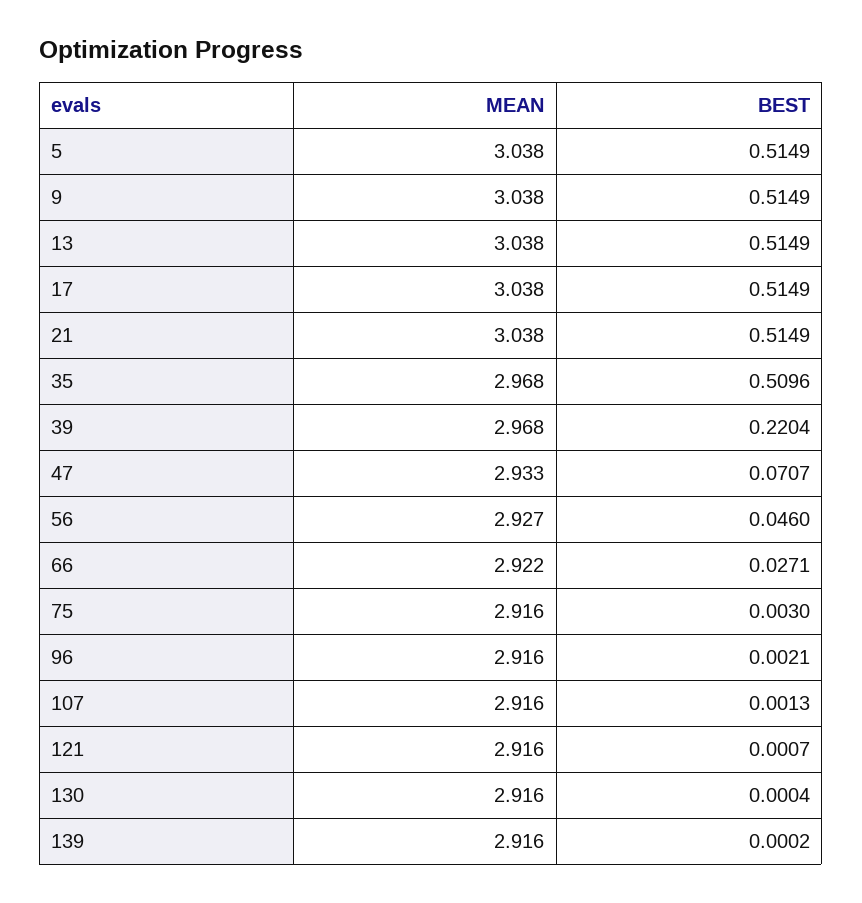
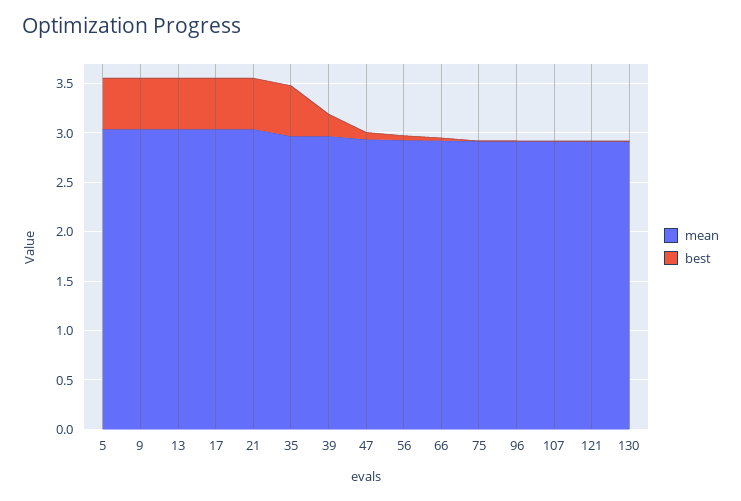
  {
    "MEAN": {
      "5": 3.038,
      "9": 3.038,
      "13": 3.038,
      "17": 3.038,
      "21": 3.038,
      "35": 2.968,
      "39": 2.968,
      "47": 2.933,
      "56": 2.927,
      "66": 2.922,
      "75": 2.916,
      "96": 2.916,
      "107": 2.916,
      "121": 2.916,
-     "130": 2.916,
+     "130": 2.916
-     "139": 2.916
    },
    "BEST": {
      "5": 0.5149,
      "9": 0.5149,
      "13": 0.5149,
      "17": 0.5149,
      "21": 0.5149,
      "35": 0.5096,
      "39": 0.2204,
      "47": 0.0707,
      "56": 0.046,
      "66": 0.0271,
      "75": 0.003,
      "96": 0.0021,
      "107": 0.0013,
      "121": 0.0007,
-     "130": 0.0004,
+     "130": 0.0004
-     "139": 0.0002
    }
  }

